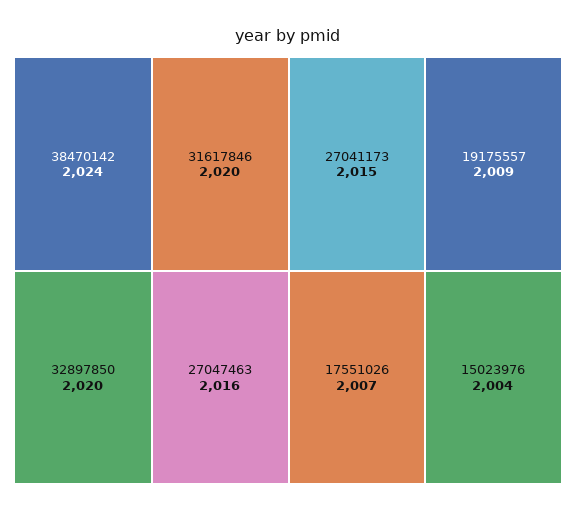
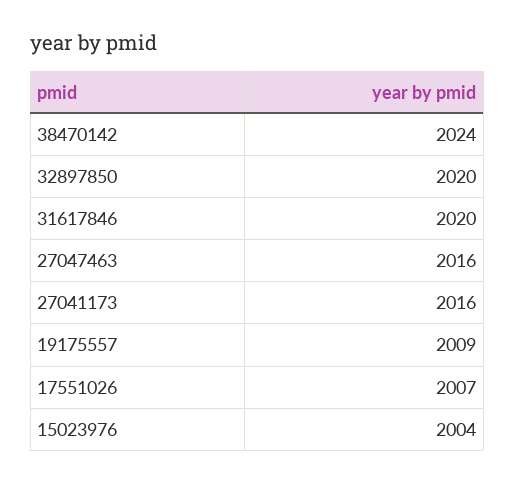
  {
    "38470142": 2024,
    "31617846": 2020,
    "32897850": 2020,
    "27047463": 2016,
-   "27041173": 2015,
+   "27041173": 2016,
    "19175557": 2009,
    "17551026": 2007,
    "15023976": 2004
  }

